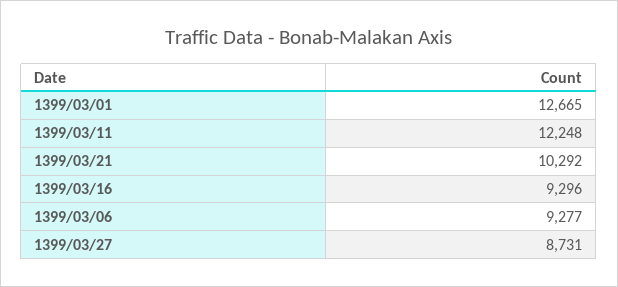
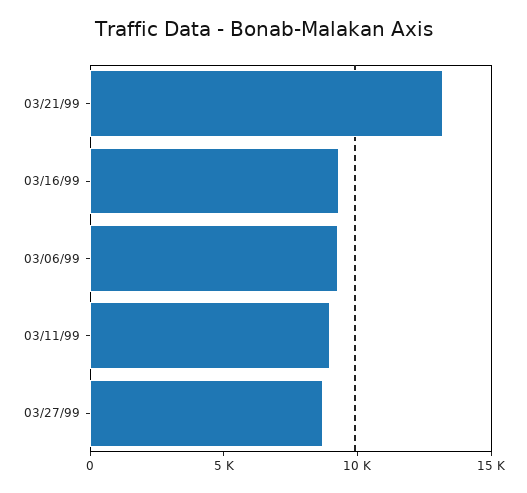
  {
-   "1399/03/01": 12665,
-   "1399/03/11": 12248,
+   "1399/03/11": 9000,
-   "1399/03/21": 10292,
+   "1399/03/21": 13000,
    "1399/03/16": 9296,
    "1399/03/06": 9277,
    "1399/03/27": 8731
  }

